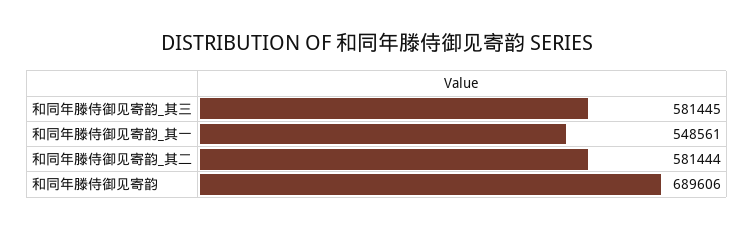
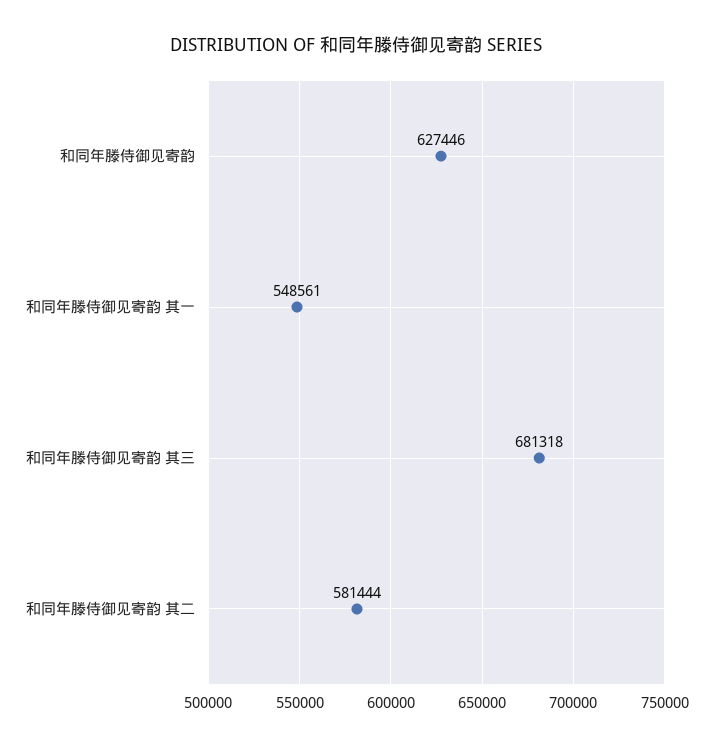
  {
-   "和同年滕侍御见寄韵_其三": 581445,
+   "和同年滕侍御见寄韵_其三": 681318,
    "和同年滕侍御见寄韵_其一": 548561,
    "和同年滕侍御见寄韵_其二": 581444,
-   "和同年滕侍御见寄韵": 689606
+   "和同年滕侍御见寄韵": 627446
  }

